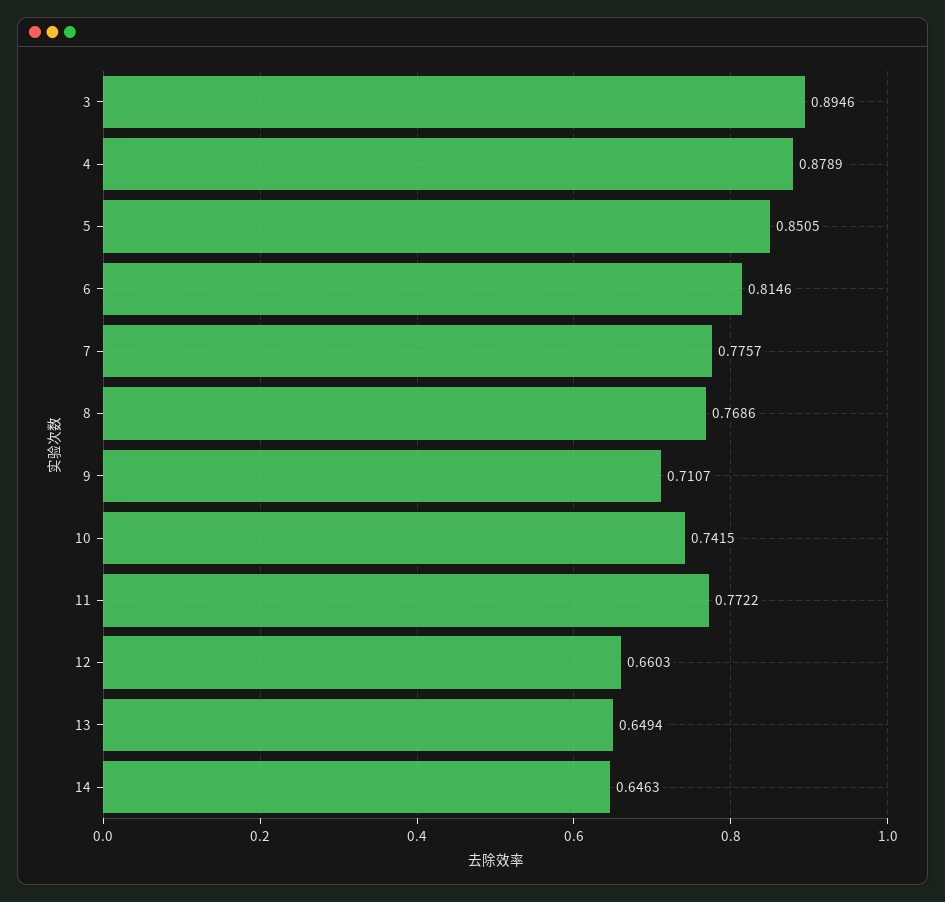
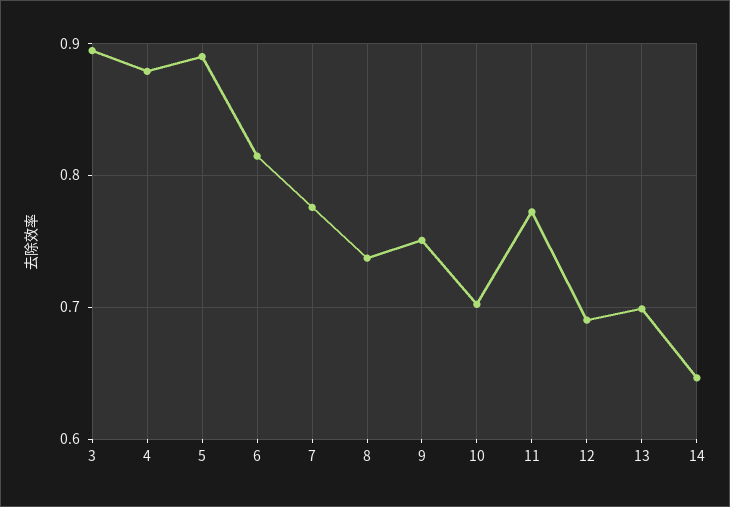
  {
    "3": 0.8946,
    "4": 0.8789,
-   "5": 0.8505,
+   "5": 0.89,
    "6": 0.8146,
    "7": 0.7757,
-   "8": 0.7686,
+   "8": 0.74,
-   "9": 0.7107,
+   "9": 0.75,
-   "10": 0.7415,
+   "10": 0.7,
    "11": 0.7722,
-   "12": 0.6603,
+   "12": 0.69,
-   "13": 0.6494,
+   "13": 0.7,
    "14": 0.6463
  }

